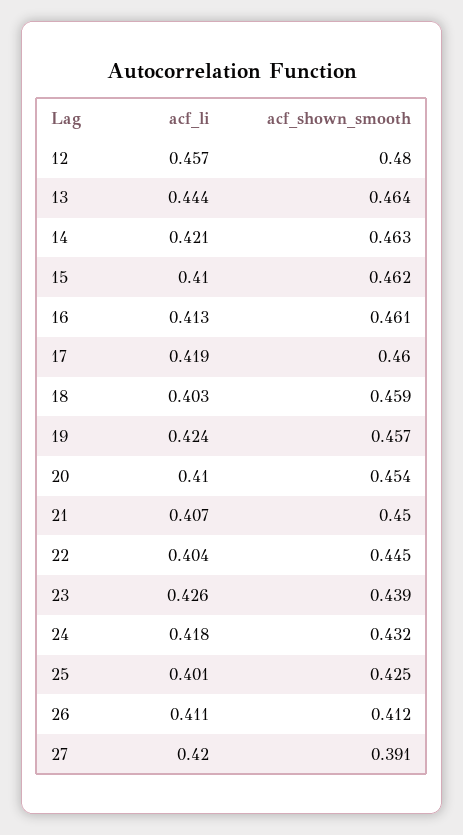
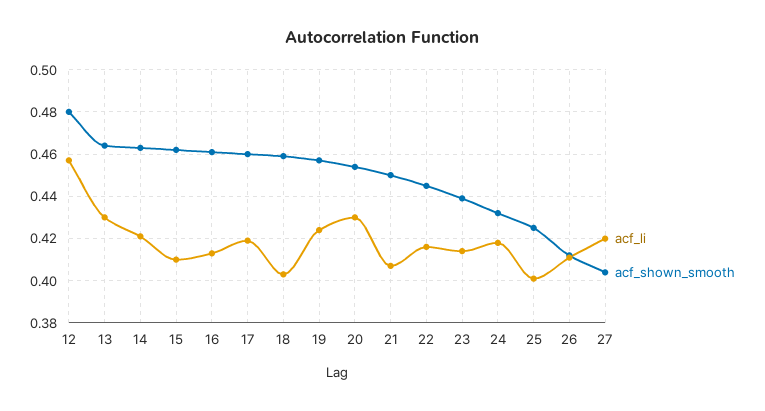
  {
    "acf_li": {
      "12": 0.457,
-     "13": 0.444,
+     "13": 0.43,
      "14": 0.421,
      "15": 0.41,
      "16": 0.413,
      "17": 0.419,
      "18": 0.403,
      "19": 0.424,
-     "20": 0.41,
+     "20": 0.43,
      "21": 0.407,
-     "22": 0.404,
+     "22": 0.415,
-     "23": 0.426,
+     "23": 0.415,
      "24": 0.418,
      "25": 0.401,
      "26": 0.411,
      "27": 0.42
    },
    "acf_shown_smooth": {
      "12": 0.48,
      "13": 0.464,
      "14": 0.463,
      "15": 0.462,
      "16": 0.461,
      "17": 0.46,
      "18": 0.459,
      "19": 0.457,
      "20": 0.454,
      "21": 0.45,
      "22": 0.445,
      "23": 0.439,
      "24": 0.432,
      "25": 0.425,
      "26": 0.412,
-     "27": 0.391
+     "27": 0.405
    }
  }

